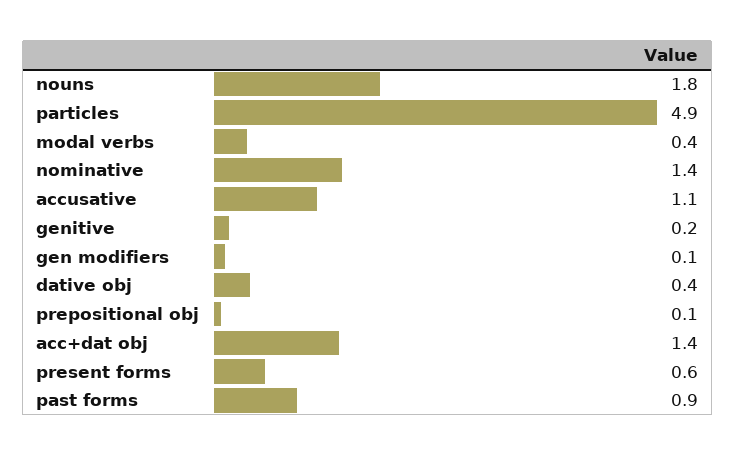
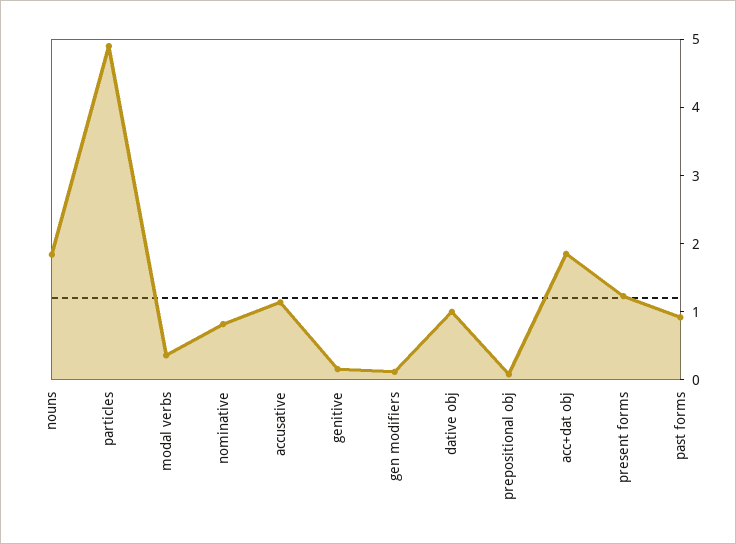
  {
    "nouns": 1.8,
    "particles": 4.9,
    "modal verbs": 0.4,
-   "nominative": 1.4,
+   "nominative": 0.8,
    "accusative": 1.1,
    "genitive": 0.2,
    "gen modifiers": 0.1,
-   "dative obj": 0.4,
+   "dative obj": 1,
    "prepositional obj": 0.1,
-   "acc+dat obj": 1.4,
+   "acc+dat obj": 1.8,
-   "present forms": 0.6,
+   "present forms": 1.2,
    "past forms": 0.9
  }

